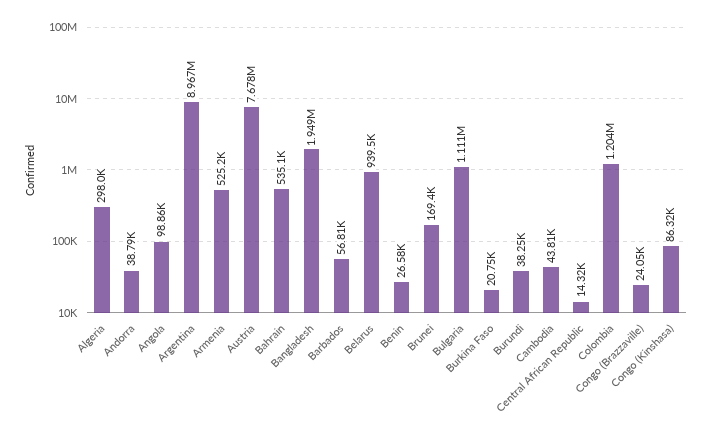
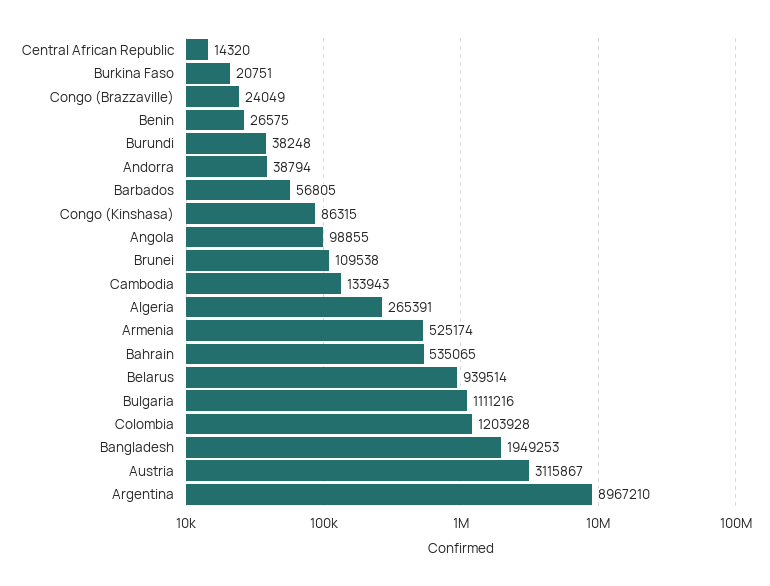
  {
-   "Algeria": 298000,
+   "Algeria": 265391,
    "Andorra": 38794,
    "Angola": 98855,
    "Argentina": 8967210,
    "Armenia": 525174,
-   "Austria": 7678000,
+   "Austria": 3115867,
    "Bahrain": 535065,
    "Bangladesh": 1949253,
    "Barbados": 56805,
    "Belarus": 939514,
    "Benin": 26575,
-   "Brunei": 169400,
+   "Brunei": 109538,
    "Bulgaria": 1111216,
    "Burkina Faso": 20751,
    "Burundi": 38248,
-   "Cambodia": 43810,
+   "Cambodia": 133943,
    "Central African Republic": 14320,
    "Colombia": 1203928,
    "Congo (Brazzaville)": 24049,
    "Congo (Kinshasa)": 86315
  }

